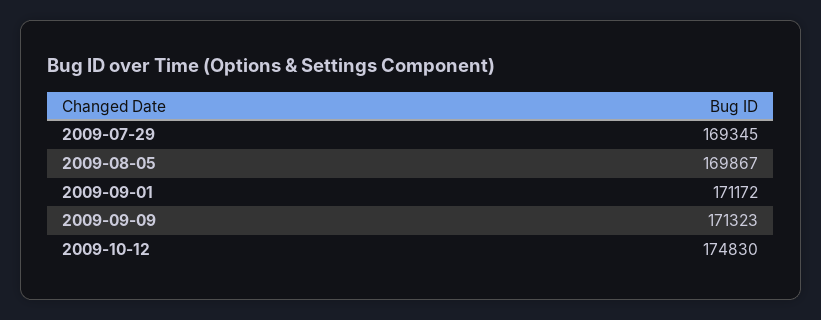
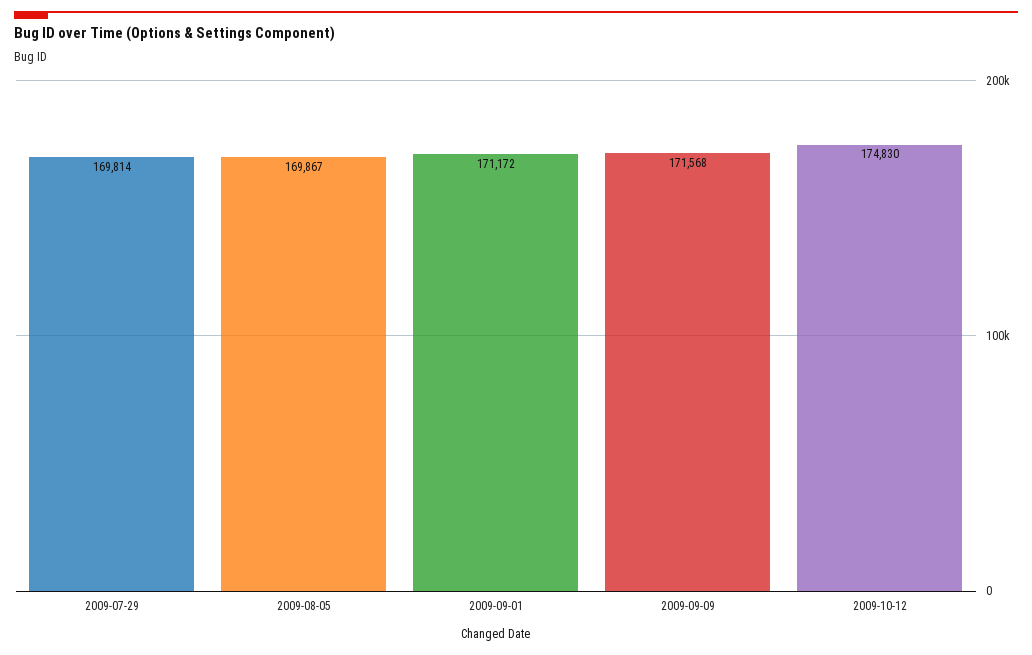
  {
-   "2009-07-29": 169345,
+   "2009-07-29": 169814,
    "2009-08-05": 169867,
    "2009-09-01": 171172,
-   "2009-09-09": 171323,
+   "2009-09-09": 171568,
    "2009-10-12": 174830
  }

